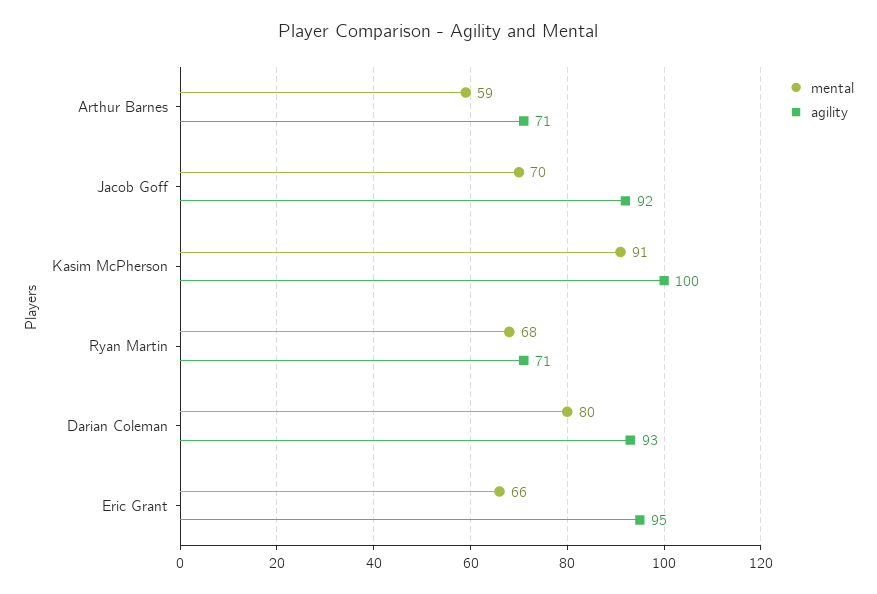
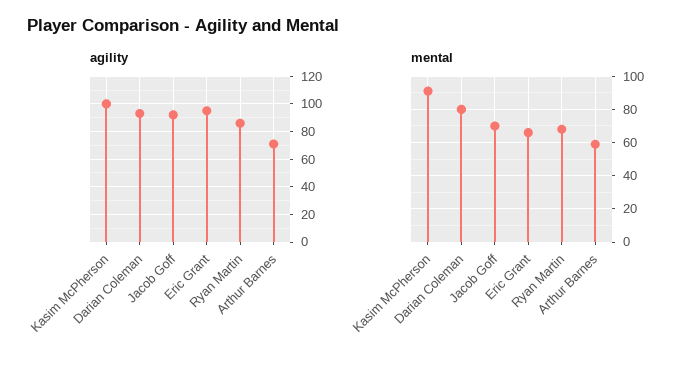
  {
    "mental": {
      "Arthur Barnes": 59,
      "Jacob Goff": 70,
      "Kasim McPherson": 91,
      "Ryan Martin": 68,
      "Darian Coleman": 80,
      "Eric Grant": 66
    },
    "agility": {
      "Arthur Barnes": 71,
      "Jacob Goff": 92,
      "Kasim McPherson": 100,
-     "Ryan Martin": 71,
+     "Ryan Martin": 85,
      "Darian Coleman": 93,
      "Eric Grant": 95
    }
  }

